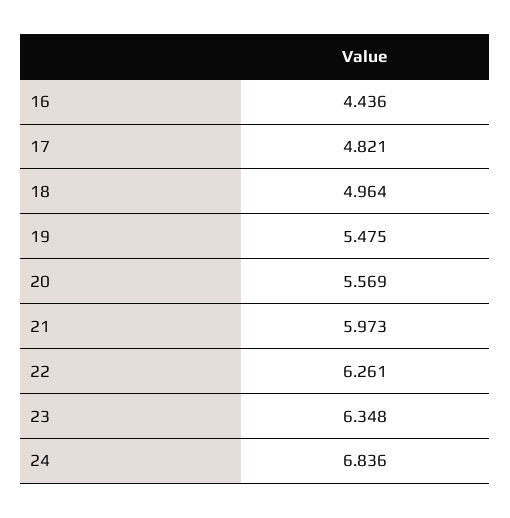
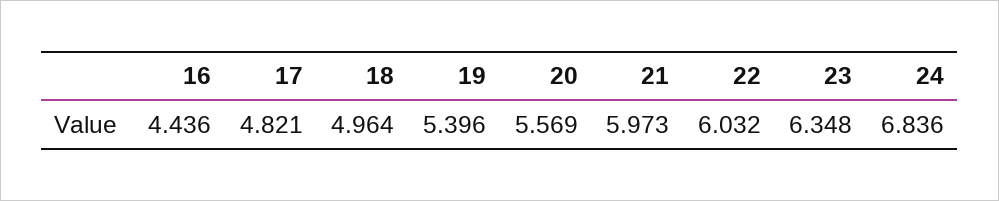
  {
    "16": 4.436,
    "17": 4.821,
    "18": 4.964,
-   "19": 5.475,
+   "19": 5.396,
    "20": 5.569,
    "21": 5.973,
-   "22": 6.261,
+   "22": 6.032,
    "23": 6.348,
    "24": 6.836
  }

